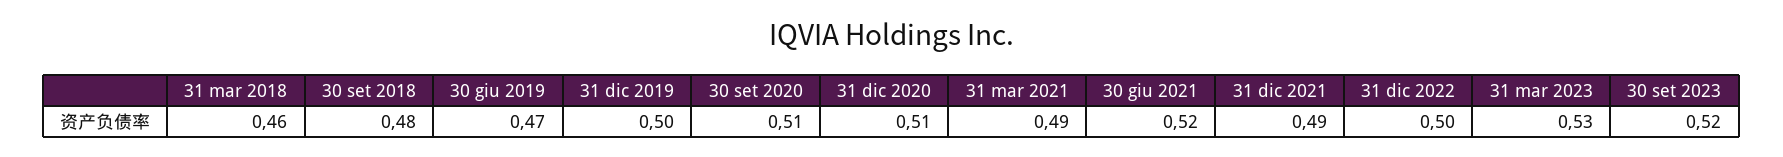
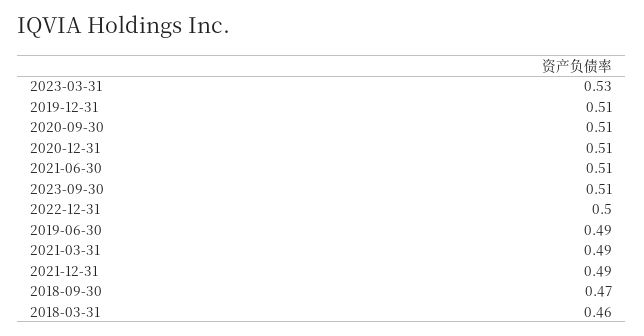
  {
    "31 mar 2018": 0.46,
-   "30 set 2018": 0.48,
+   "30 set 2018": 0.47,
-   "30 giu 2019": 0.47,
+   "30 giu 2019": 0.49,
-   "31 dic 2019": 0.5,
+   "31 dic 2019": 0.51,
    "30 set 2020": 0.51,
    "31 dic 2020": 0.51,
    "31 mar 2021": 0.49,
-   "30 giu 2021": 0.52,
+   "30 giu 2021": 0.51,
    "31 dic 2021": 0.49,
    "31 dic 2022": 0.5,
    "31 mar 2023": 0.53,
-   "30 set 2023": 0.52
+   "30 set 2023": 0.51
  }

